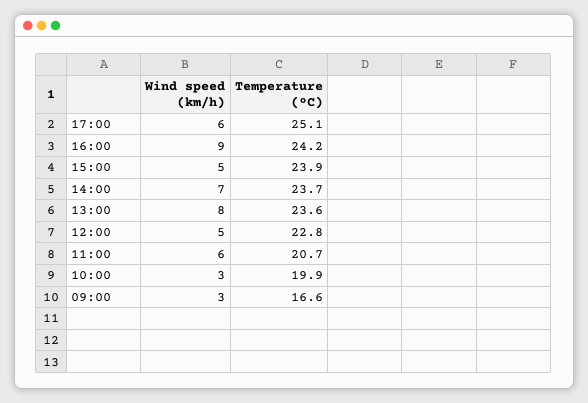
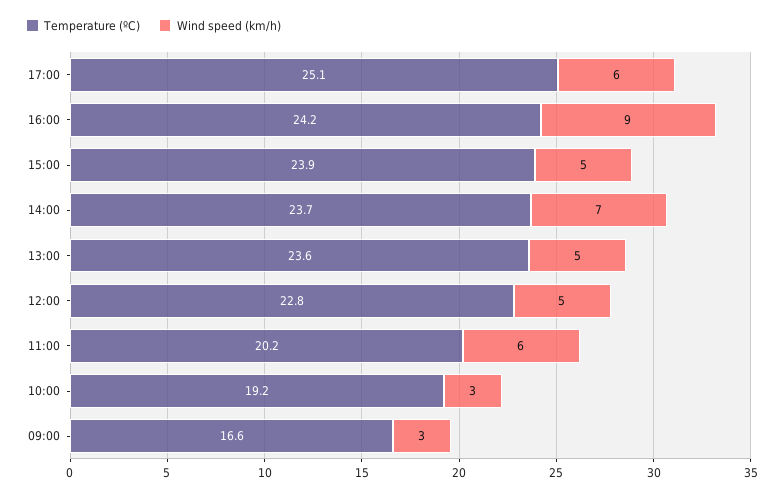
  {
    "Wind speed (km/h)": {
      "17:00": 6,
      "16:00": 9,
      "15:00": 5,
      "14:00": 7,
-     "13:00": 8,
+     "13:00": 5,
      "12:00": 5,
      "11:00": 6,
      "10:00": 3,
      "09:00": 3
    },
    "Temperature (ºC)": {
      "17:00": 25.1,
      "16:00": 24.2,
      "15:00": 23.9,
      "14:00": 23.7,
      "13:00": 23.6,
      "12:00": 22.8,
-     "11:00": 20.7,
+     "11:00": 20.2,
-     "10:00": 19.9,
+     "10:00": 19.2,
      "09:00": 16.6
    }
  }

